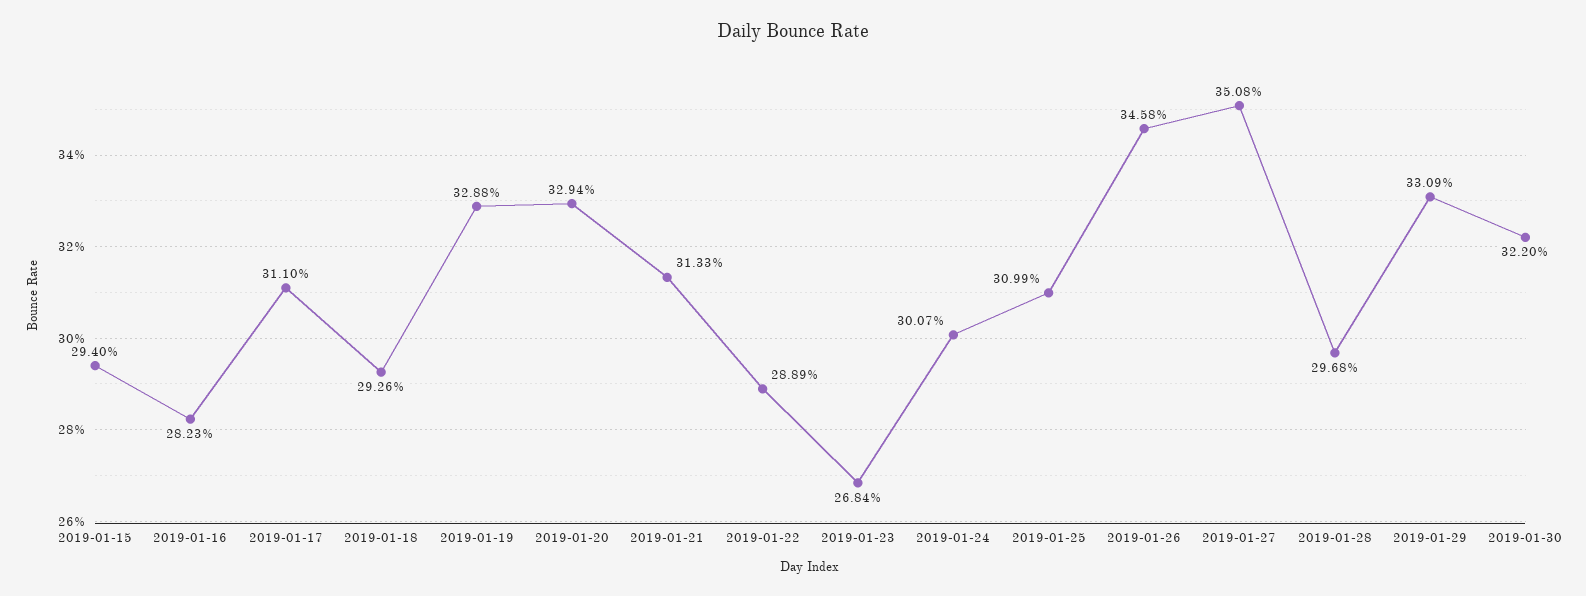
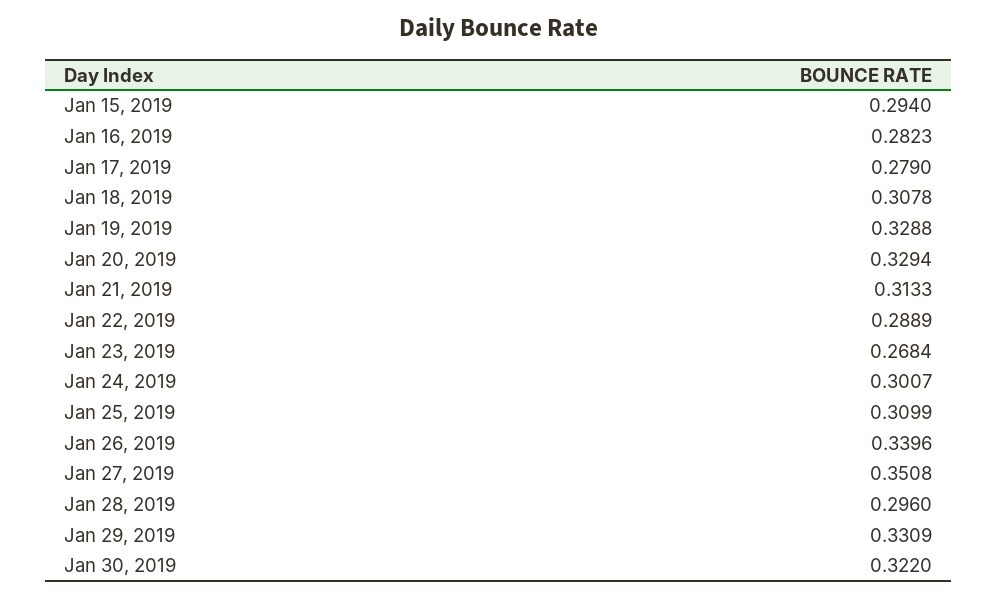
  {
    "2019-01-15": 0.294,
    "2019-01-16": 0.2823,
-   "2019-01-17": 0.311,
+   "2019-01-17": 0.279,
-   "2019-01-18": 0.2926,
+   "2019-01-18": 0.3078,
    "2019-01-19": 0.3288,
    "2019-01-20": 0.3294,
    "2019-01-21": 0.3133,
    "2019-01-22": 0.2889,
    "2019-01-23": 0.2684,
    "2019-01-24": 0.3007,
    "2019-01-25": 0.3099,
-   "2019-01-26": 0.3458,
+   "2019-01-26": 0.3396,
    "2019-01-27": 0.3508,
-   "2019-01-28": 0.2968,
+   "2019-01-28": 0.296,
    "2019-01-29": 0.3309,
    "2019-01-30": 0.322
  }

